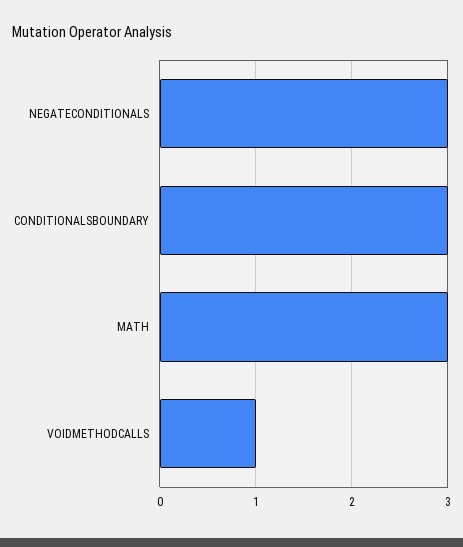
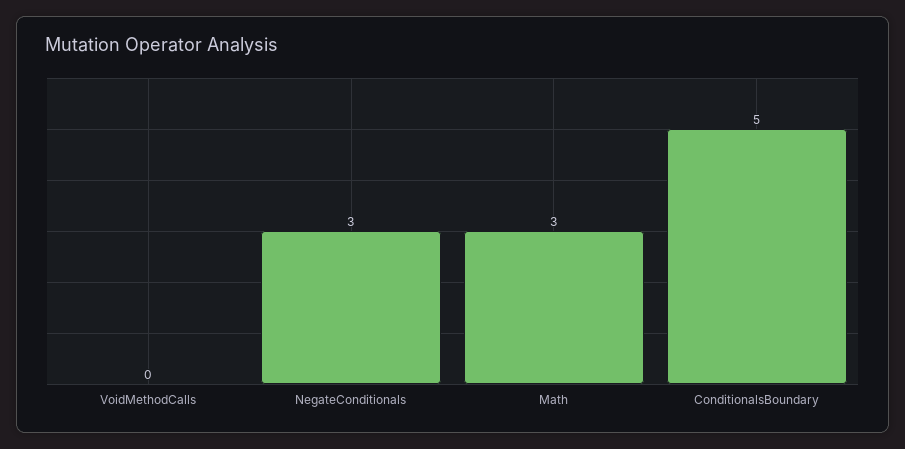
  {
    "NEGATECONDITIONALS": 3,
-   "CONDITIONALSBOUNDARY": 3,
+   "CONDITIONALSBOUNDARY": 5,
    "MATH": 3,
-   "VOIDMETHODCALLS": 1
+   "VOIDMETHODCALLS": 0
  }

